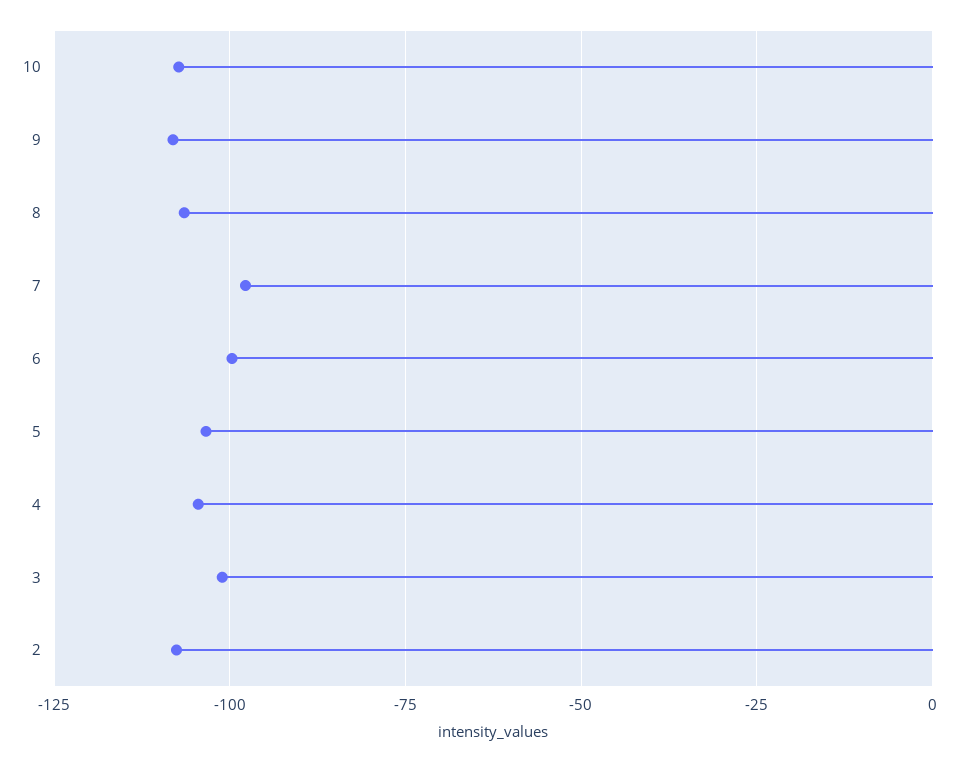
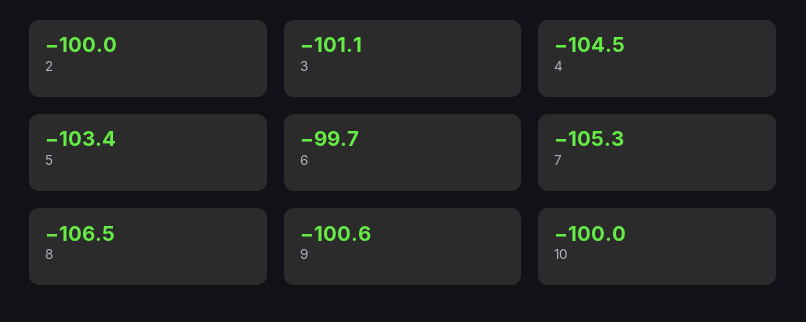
  {
-   "10": -107.5,
+   "10": -100,
-   "9": -107.5,
+   "9": -100.6,
    "8": -106.5,
-   "7": -97.5,
+   "7": -105.3,
    "6": -99.7,
    "5": -103.4,
    "4": -104.5,
    "3": -101.1,
-   "2": -107.5
+   "2": -100
  }

